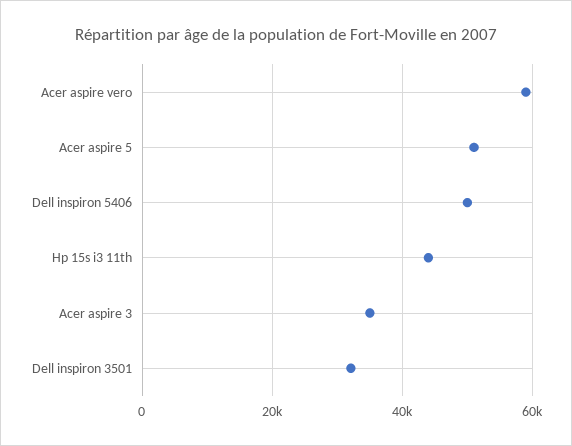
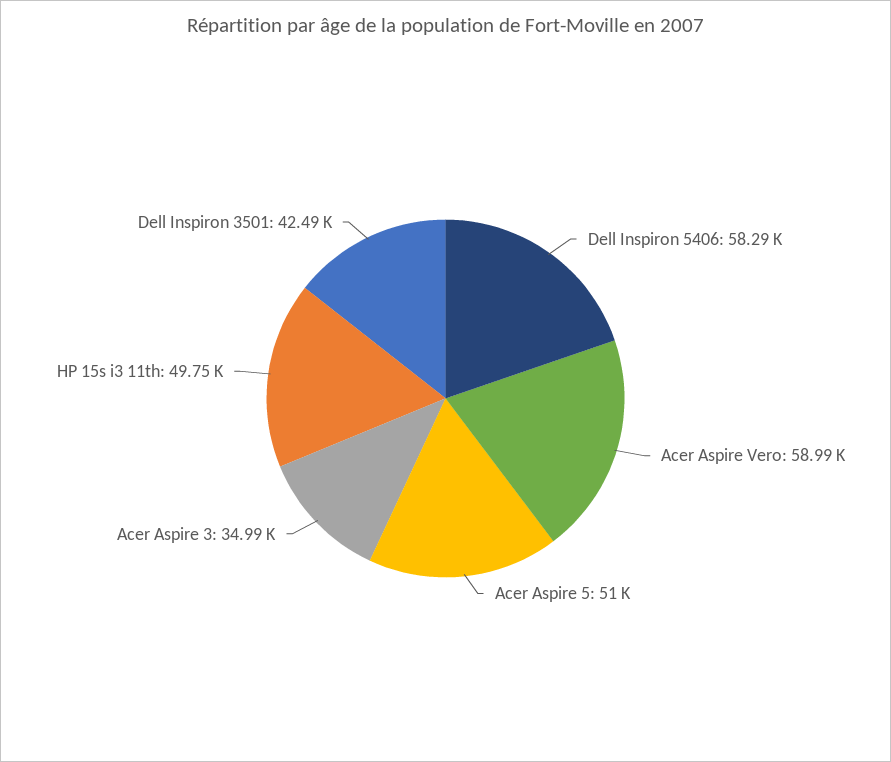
  {
    "Acer aspire vero": 58990,
    "Acer aspire 5": 51000,
-   "Dell inspiron 5406": 50000,
+   "Dell inspiron 5406": 58290,
-   "Hp 15s i3 11th": 44000,
+   "Hp 15s i3 11th": 49750,
    "Acer aspire 3": 34990,
-   "Dell inspiron 3501": 32000
+   "Dell inspiron 3501": 42490
  }

